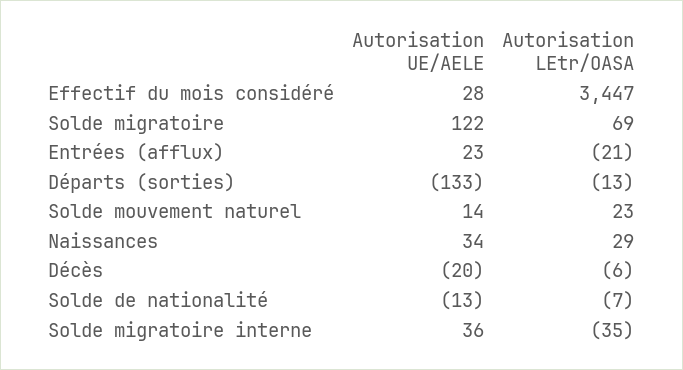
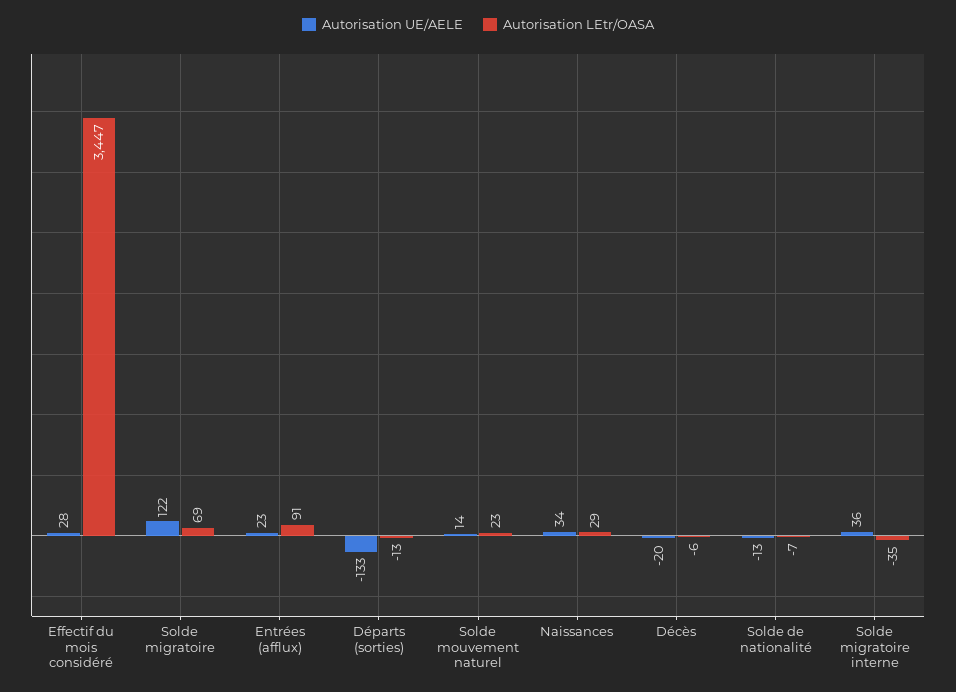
  {
    "Autorisation UE/AELE": {
      "Effectif du mois considéré": 28,
      "Solde migratoire": 122,
      "Entrées (afflux)": 23,
      "Départs (sorties)": -133,
      "Solde mouvement naturel": 14,
      "Naissances": 34,
      "Décès": -20,
      "Solde de nationalité": -13,
      "Solde migratoire interne": 36
    },
    "Autorisation LEtr/OASA": {
      "Effectif du mois considéré": 3447,
      "Solde migratoire": 69,
-     "Entrées (afflux)": -21,
+     "Entrées (afflux)": 91,
      "Départs (sorties)": -13,
      "Solde mouvement naturel": 23,
      "Naissances": 29,
      "Décès": -6,
      "Solde de nationalité": -7,
      "Solde migratoire interne": -35
    }
  }

